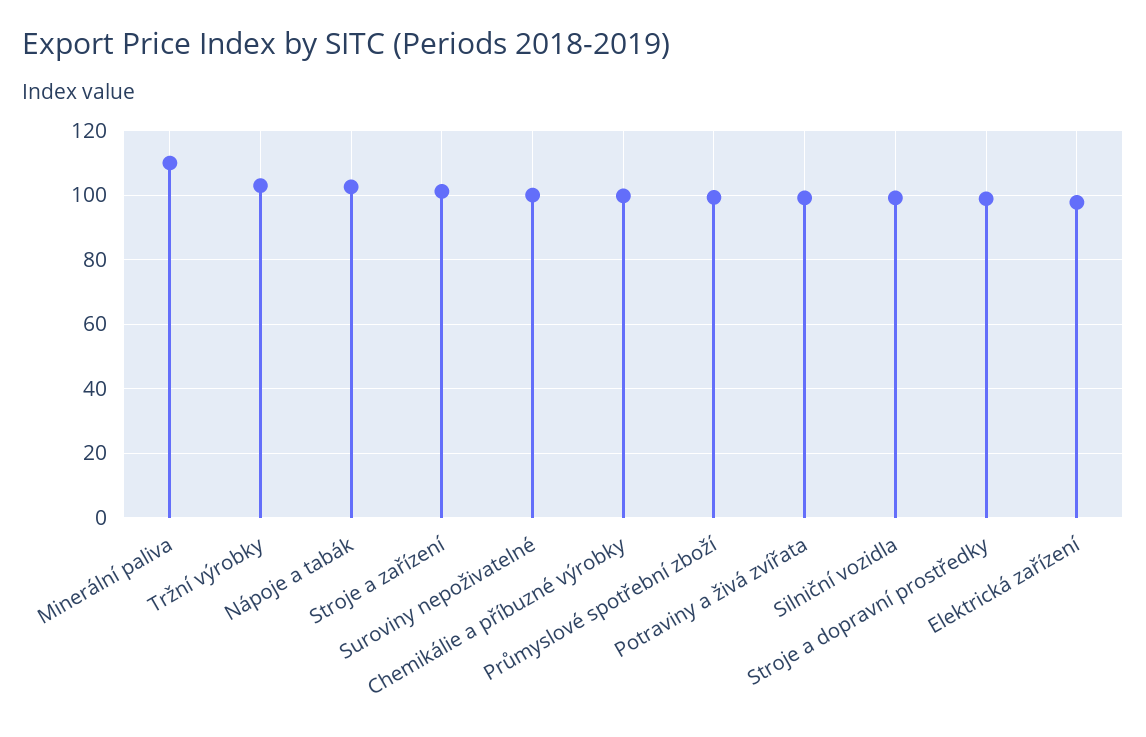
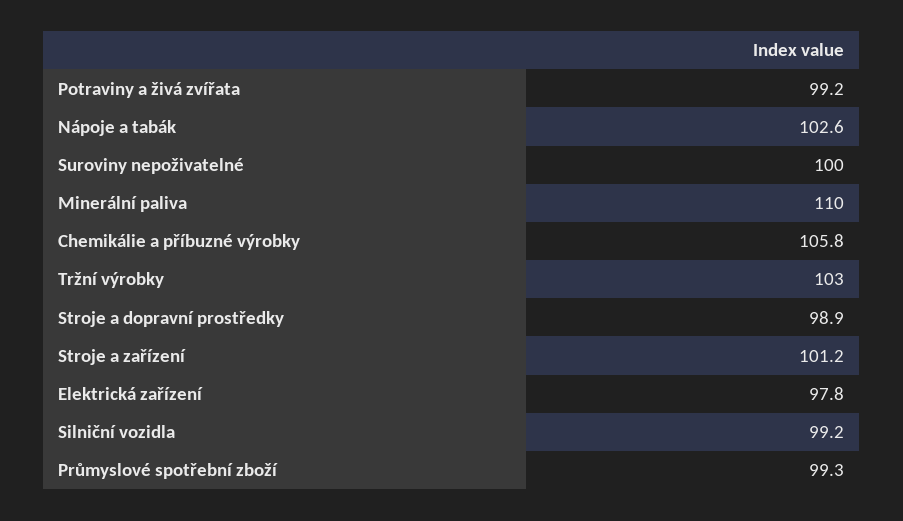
  {
    "Minerální paliva": 110,
    "Tržní výrobky": 103,
    "Nápoje a tabák": 102.6,
    "Stroje a zařízení": 101.2,
    "Suroviny nepoživatelné": 100,
-   "Chemikálie a příbuzné výrobky": 100,
+   "Chemikálie a příbuzné výrobky": 105.8,
    "Průmyslové spotřební zboží": 99.3,
    "Potraviny a živá zvířata": 99.2,
    "Silniční vozidla": 99.2,
    "Stroje a dopravní prostředky": 98.9,
    "Elektrická zařízení": 97.8
  }

